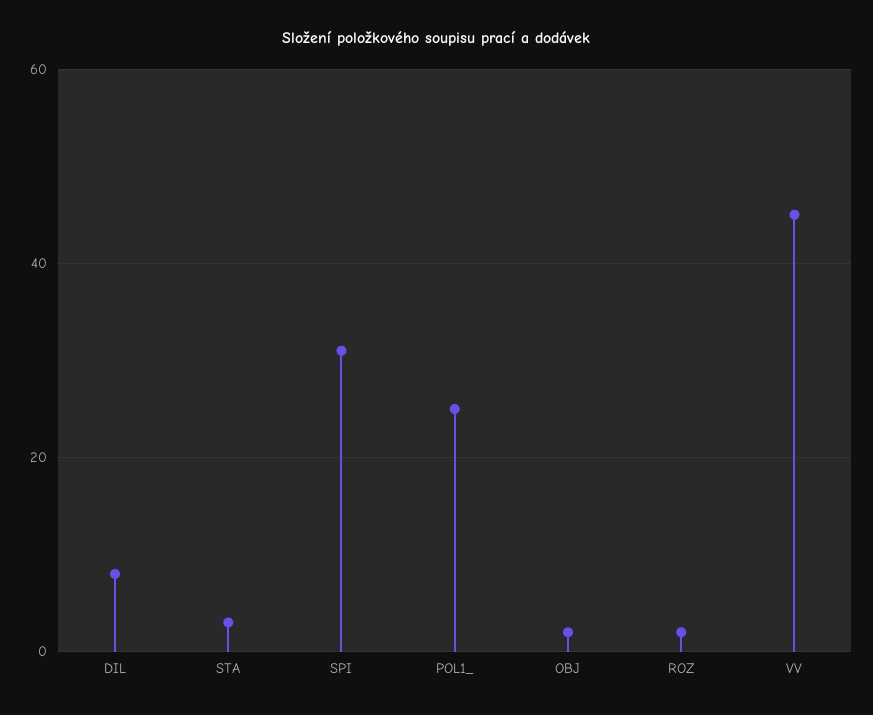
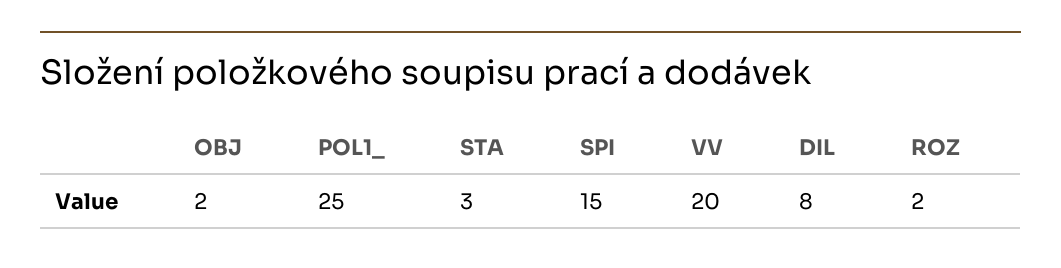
  {
    "DIL": 8,
    "STA": 3,
-   "SPI": 30,
+   "SPI": 15,
    "POL1_": 25,
    "OBJ": 2,
    "ROZ": 2,
-   "VV": 45
+   "VV": 20
  }

